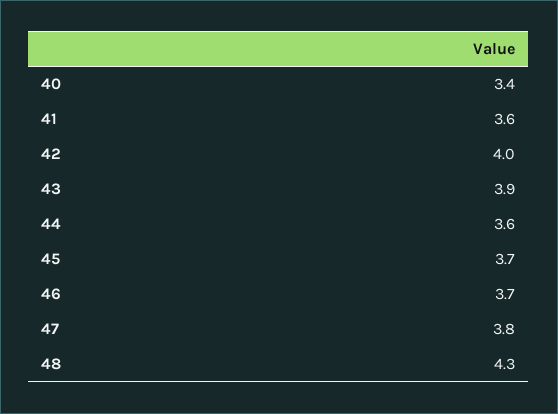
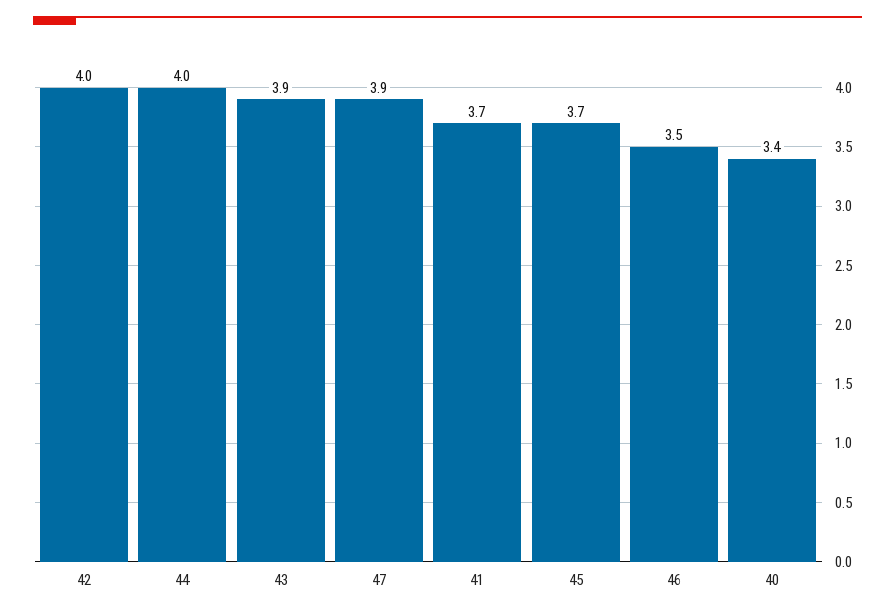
  {
    "40": 3.4,
-   "41": 3.6,
+   "41": 3.7,
    "42": 4,
    "43": 3.9,
-   "44": 3.6,
+   "44": 4,
    "45": 3.7,
-   "46": 3.7,
+   "46": 3.5,
-   "47": 3.8,
+   "47": 3.9
-   "48": 4.3
  }

